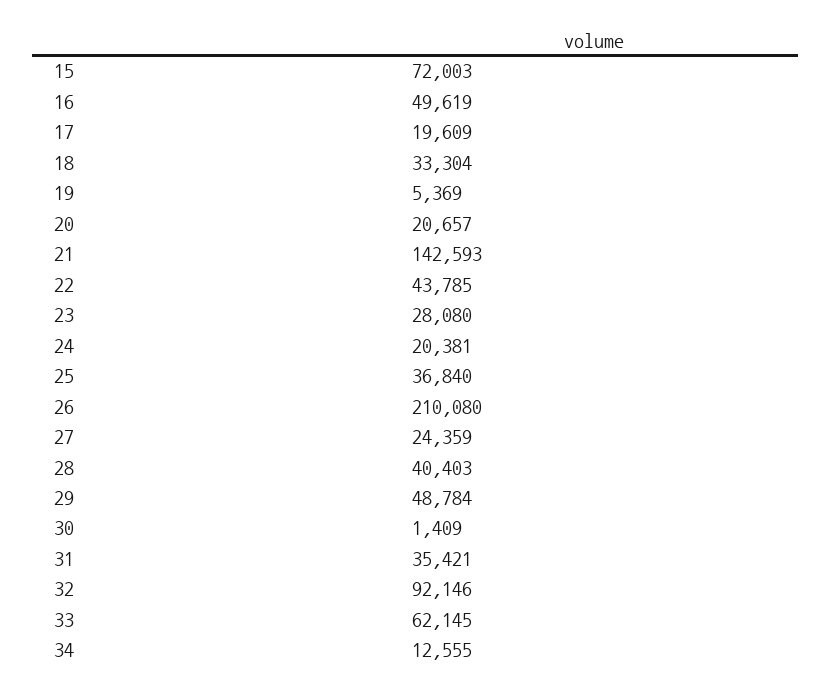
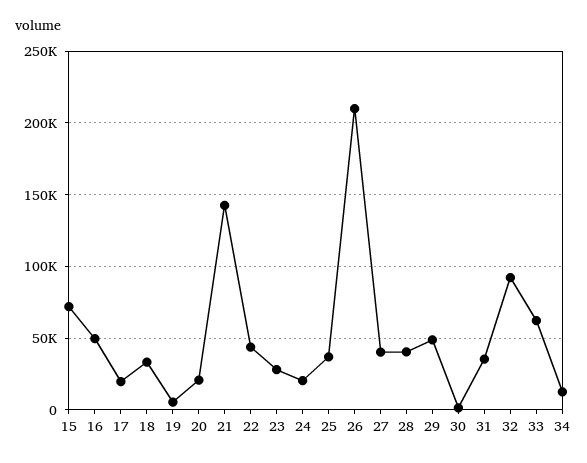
  {
    "15": 72003,
    "16": 49619,
    "17": 19609,
    "18": 33304,
    "19": 5369,
    "20": 20657,
    "21": 142593,
    "22": 43785,
    "23": 28080,
    "24": 20381,
    "25": 36840,
    "26": 210080,
-   "27": 24359,
+   "27": 40000,
    "28": 40403,
    "29": 48784,
    "30": 1409,
    "31": 35421,
    "32": 92146,
    "33": 62145,
    "34": 12555
  }

